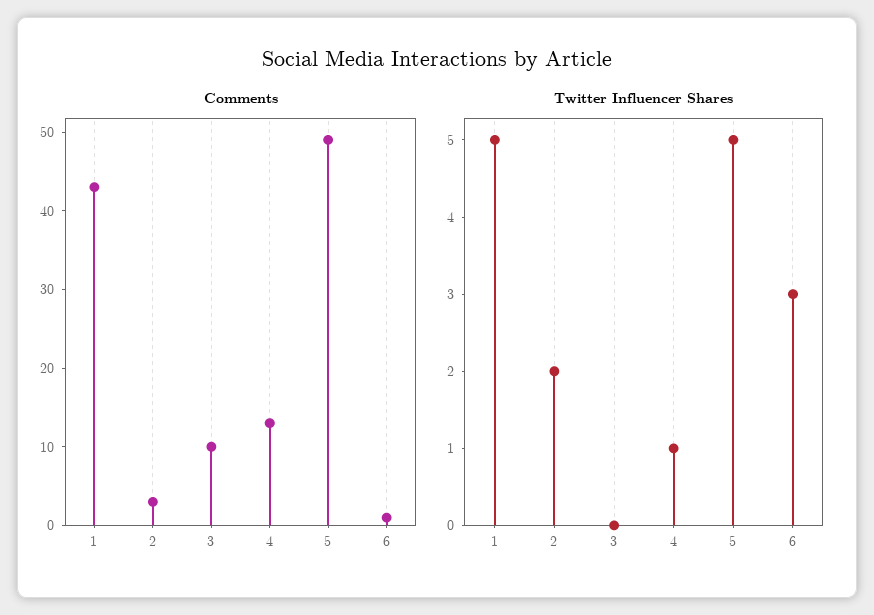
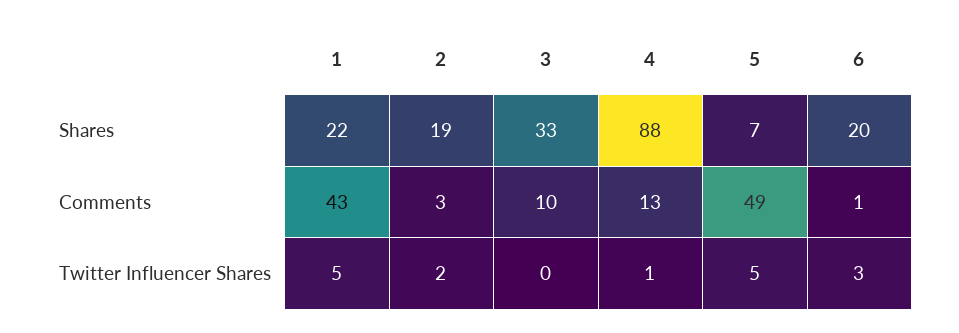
  {
    "Comments": {
      "1": 43,
      "2": 3,
      "3": 10,
      "4": 13,
      "5": 49,
      "6": 1
    },
    "Twitter Influencer Shares": {
      "1": 5,
      "2": 2,
      "3": 0,
      "4": 1,
      "5": 5,
      "6": 3
-   }
+   },
+   "Shares": {
+     "1": 22,
+     "2": 19,
+     "3": 33,
+     "4": 88,
+     "5": 7,
+     "6": 20
+   }
  }

